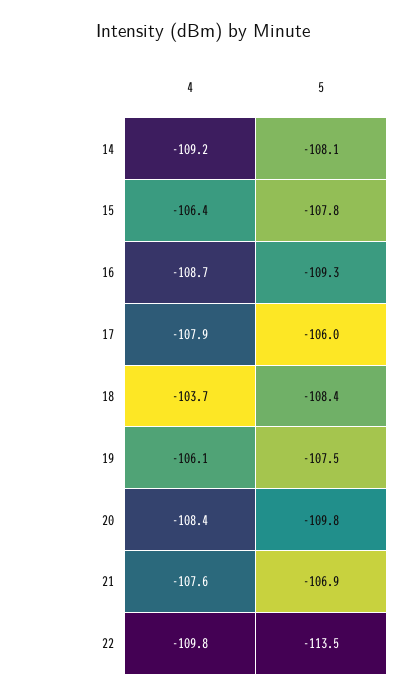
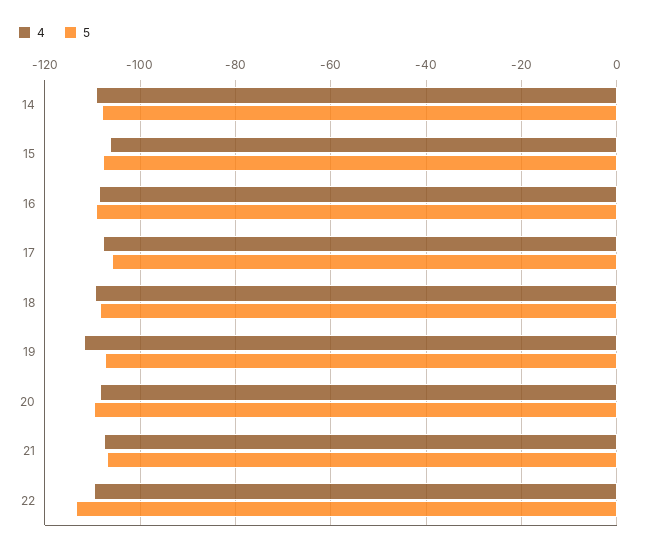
  {
    "4": {
      "14": -109.2,
      "15": -106.4,
      "16": -108.7,
      "17": -107.9,
-     "18": -103.7,
+     "18": -110,
-     "19": -106.1,
+     "19": -112,
      "20": -108.4,
      "21": -107.6,
      "22": -109.8
    },
    "5": {
      "14": -108.1,
      "15": -107.8,
      "16": -109.3,
      "17": -106,
      "18": -108.4,
      "19": -107.5,
      "20": -109.8,
      "21": -106.9,
      "22": -113.5
    }
  }

